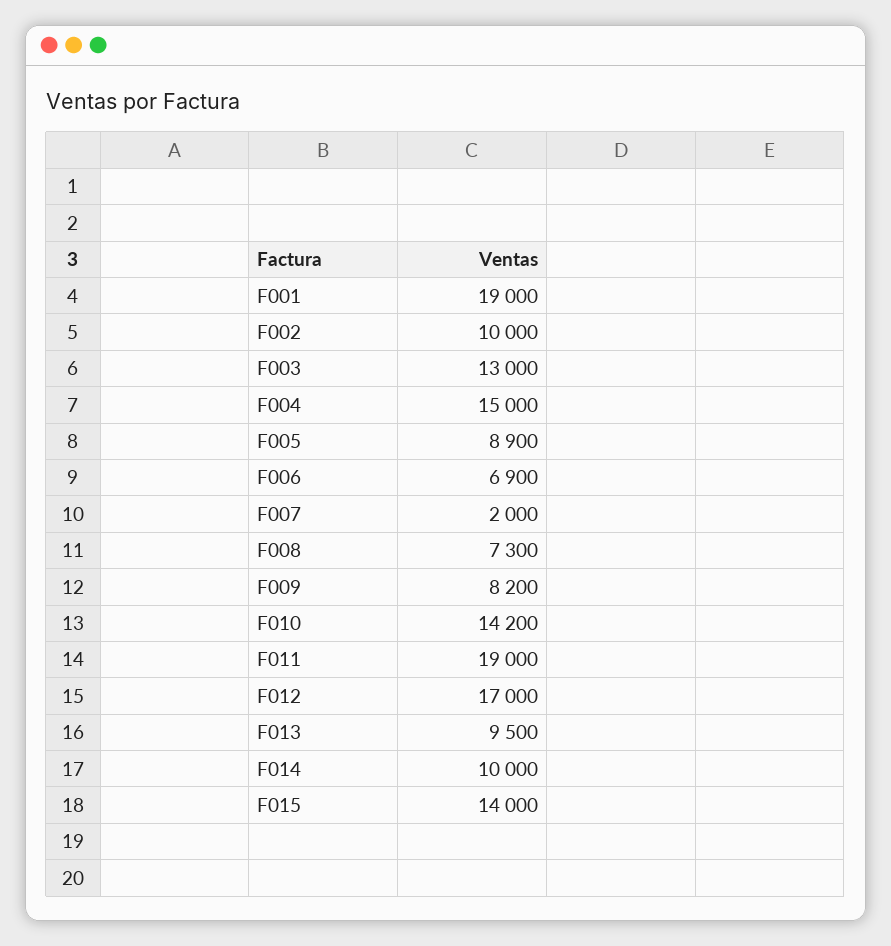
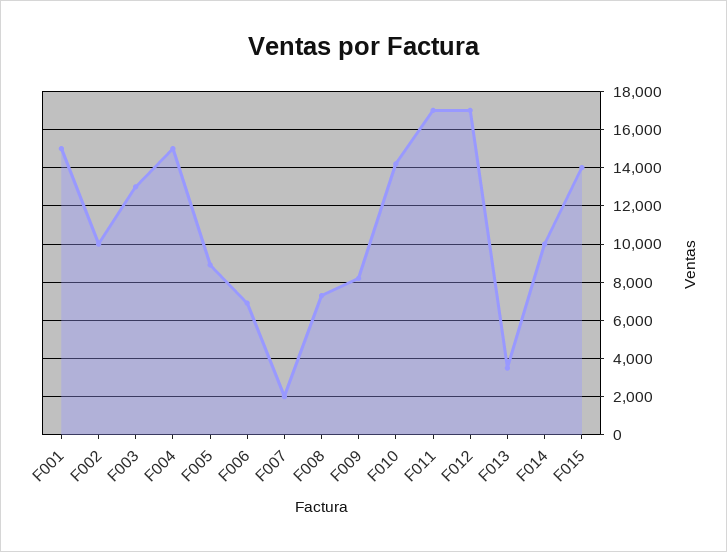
  {
-   "F001": 19000,
+   "F001": 15000,
    "F002": 10000,
    "F003": 13000,
    "F004": 15000,
    "F005": 8900,
    "F006": 6900,
    "F007": 2000,
    "F008": 7300,
    "F009": 8200,
    "F010": 14200,
-   "F011": 19000,
+   "F011": 17000,
    "F012": 17000,
-   "F013": 9500,
+   "F013": 3500,
    "F014": 10000,
    "F015": 14000
  }

